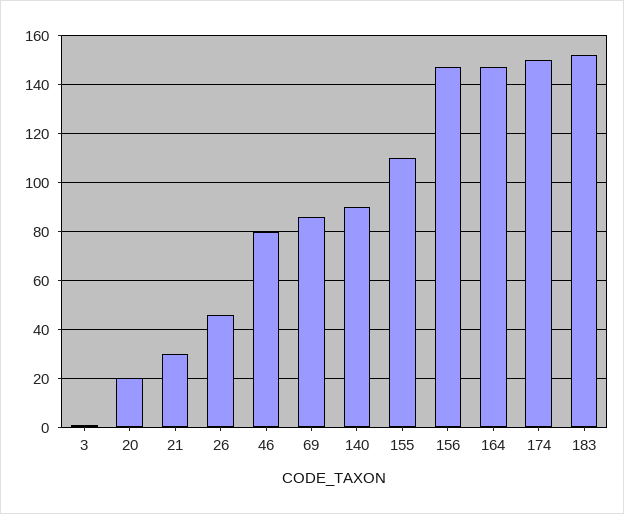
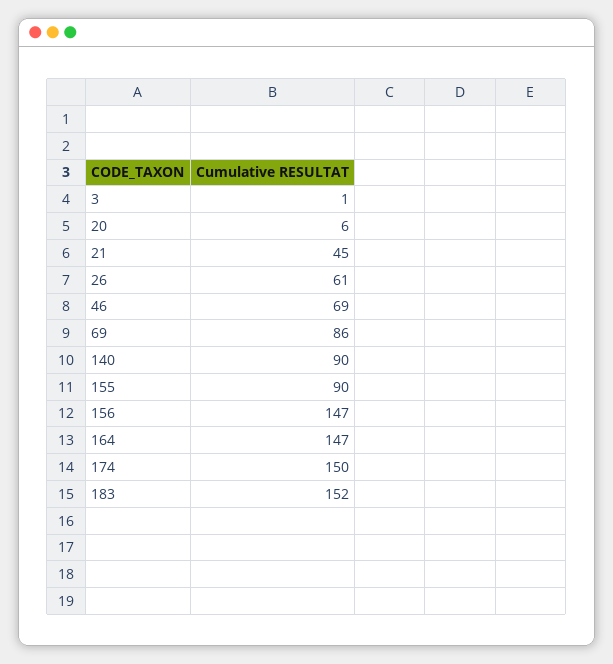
  {
    "3": 1,
-   "20": 20,
+   "20": 6,
-   "21": 30,
+   "21": 45,
-   "26": 45,
+   "26": 61,
-   "46": 80,
+   "46": 69,
    "69": 86,
    "140": 90,
-   "155": 110,
+   "155": 90,
    "156": 147,
    "164": 147,
    "174": 150,
    "183": 152
  }

